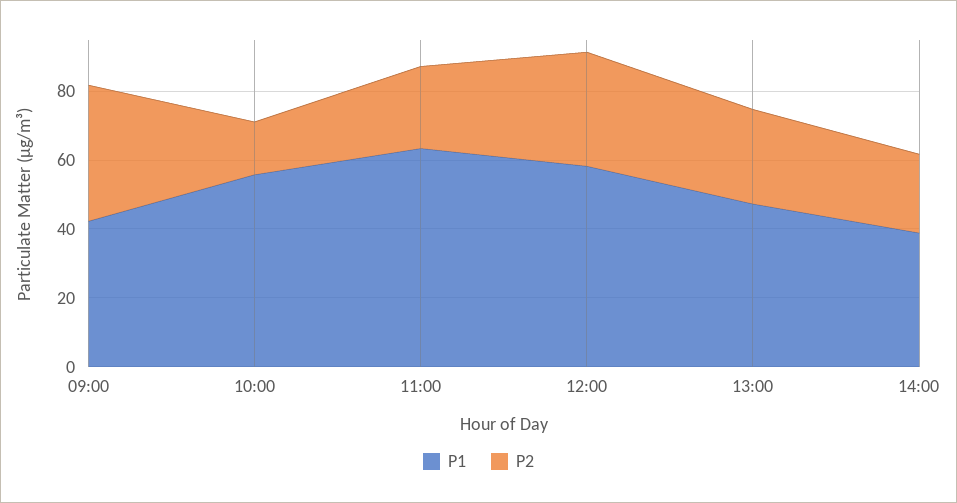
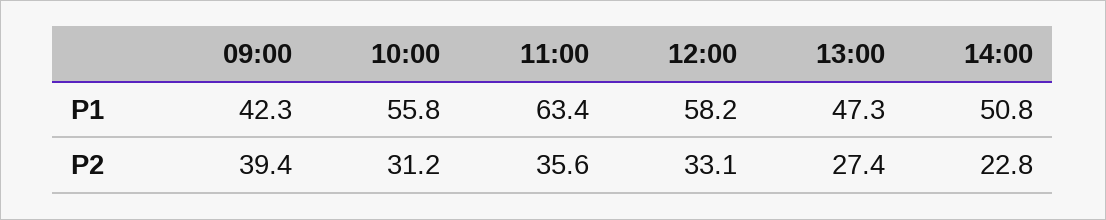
  {
    "P1": {
      "09:00": 42.3,
      "10:00": 55.8,
      "11:00": 63.4,
      "12:00": 58.2,
      "13:00": 47.3,
-     "14:00": 40
+     "14:00": 50.8
    },
    "P2": {
      "09:00": 39.4,
-     "10:00": 15,
+     "10:00": 31.2,
-     "11:00": 25,
+     "11:00": 35.6,
      "12:00": 33.1,
      "13:00": 27.4,
      "14:00": 22.8
    }
  }

